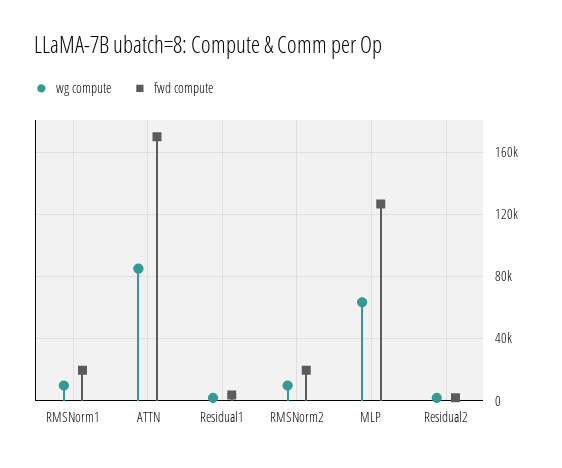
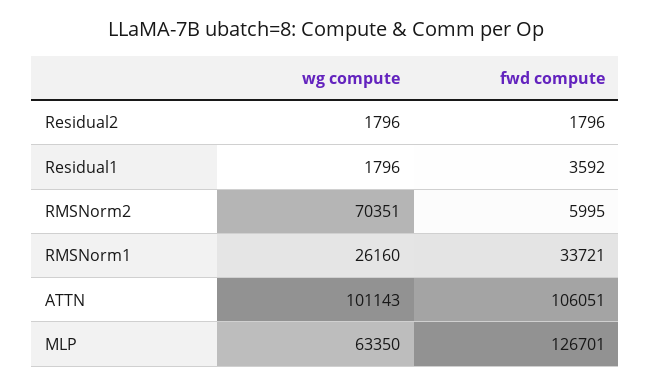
  {
    "wg compute": {
-     "RMSNorm1": 10000,
+     "RMSNorm1": 26160,
-     "ATTN": 85000,
+     "ATTN": 101143,
      "Residual1": 1796,
-     "RMSNorm2": 10000,
+     "RMSNorm2": 70351,
      "MLP": 63350,
      "Residual2": 1796
    },
    "fwd compute": {
-     "RMSNorm1": 20000,
+     "RMSNorm1": 33721,
-     "ATTN": 170000,
+     "ATTN": 106051,
      "Residual1": 3592,
-     "RMSNorm2": 20000,
+     "RMSNorm2": 5995,
      "MLP": 126701,
      "Residual2": 1796
    }
  }

